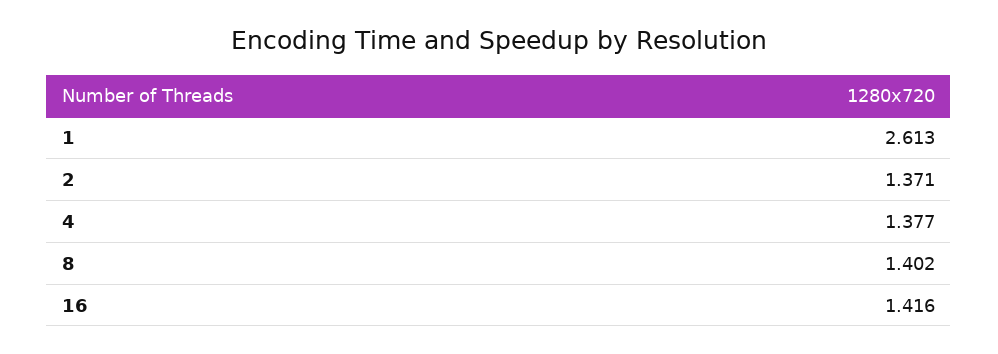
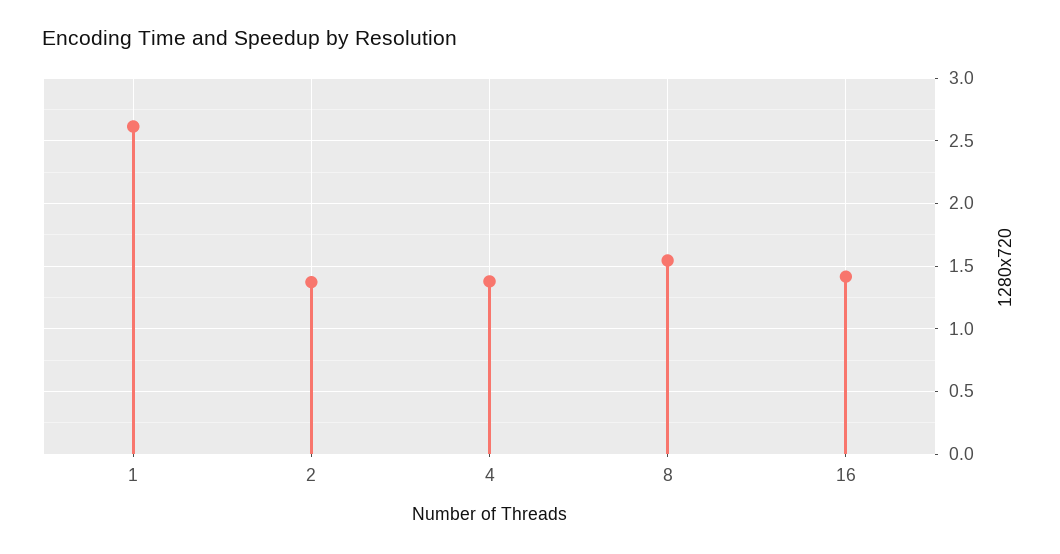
  {
    "1": 2.613,
    "2": 1.371,
    "4": 1.377,
-   "8": 1.402,
+   "8": 1.55,
    "16": 1.416
  }

